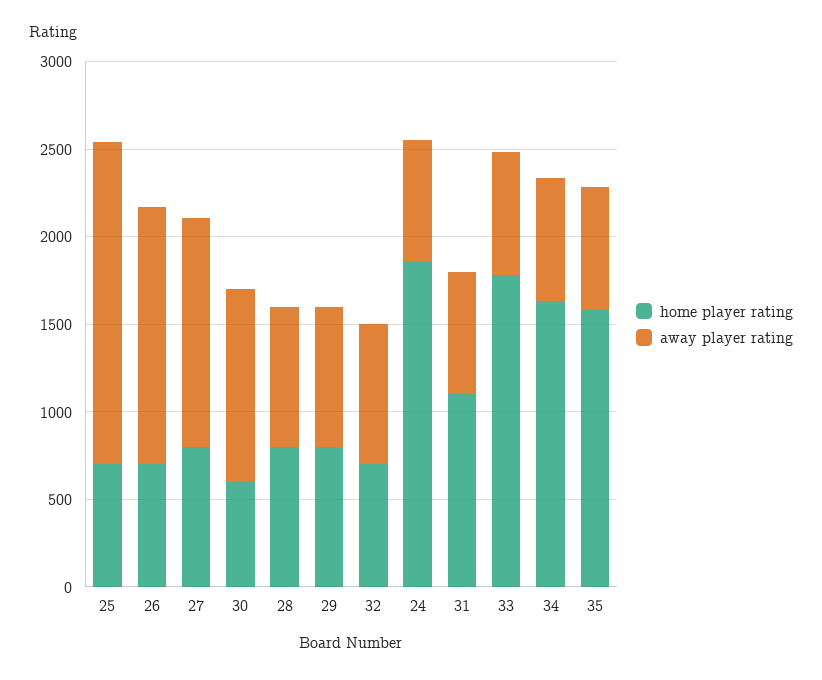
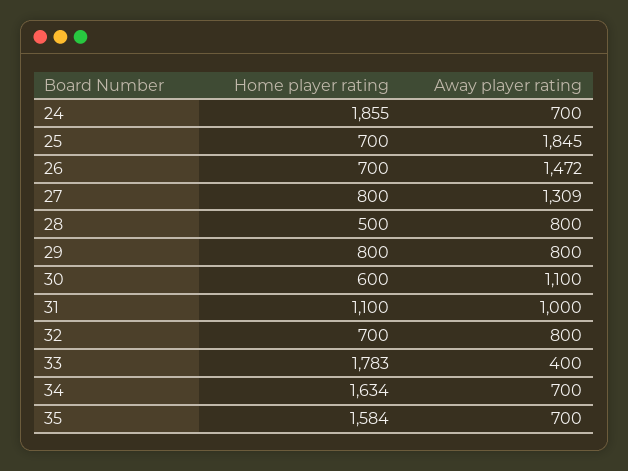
  {
    "home player rating": {
      "25": 700,
      "26": 700,
      "27": 800,
      "30": 600,
-     "28": 800,
+     "28": 500,
      "29": 800,
      "32": 700,
      "24": 1855,
      "31": 1100,
      "33": 1783,
      "34": 1634,
      "35": 1584
    },
    "away player rating": {
      "25": 1845,
      "26": 1472,
      "27": 1309,
      "30": 1100,
      "28": 800,
      "29": 800,
      "32": 800,
      "24": 700,
-     "31": 700,
+     "31": 1000,
-     "33": 700,
+     "33": 400,
      "34": 700,
      "35": 700
    }
  }

